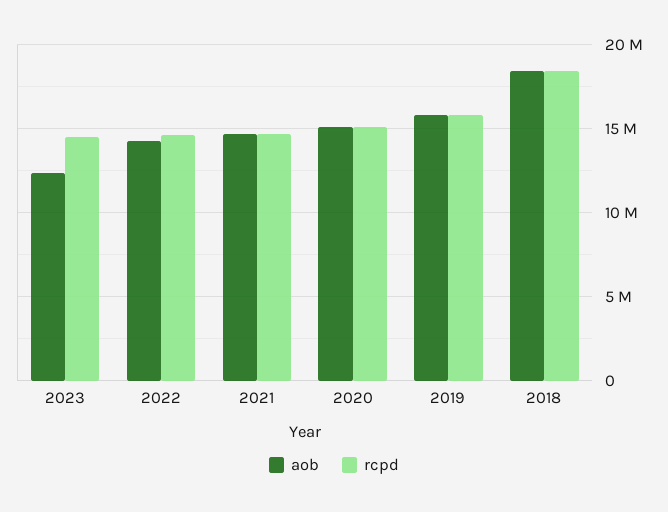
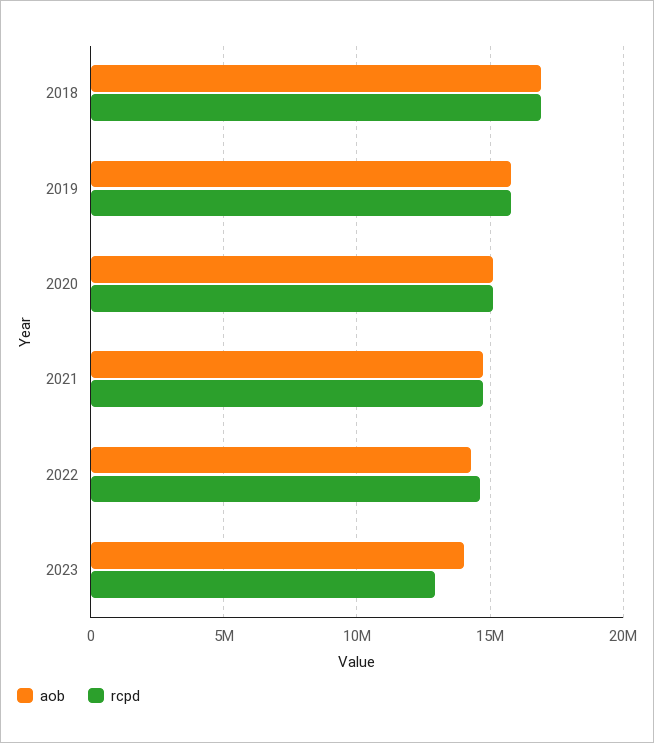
  {
    "aob": {
-     "2023": 12500000,
+     "2023": 14000000,
      "2022": 14500000,
      "2021": 14500000,
      "2020": 15000000,
      "2019": 16000000,
-     "2018": 18500000
+     "2018": 17000000
    },
    "rcpd": {
-     "2023": 14500000,
+     "2023": 13000000,
      "2022": 14500000,
      "2021": 14500000,
      "2020": 15000000,
      "2019": 16000000,
-     "2018": 18500000
+     "2018": 17000000
    }
  }

